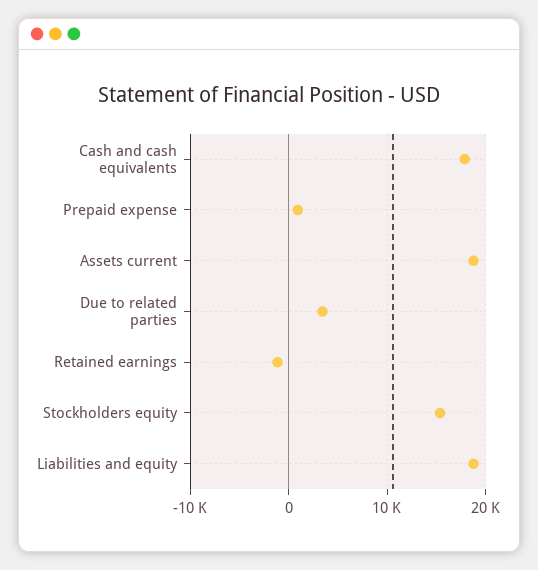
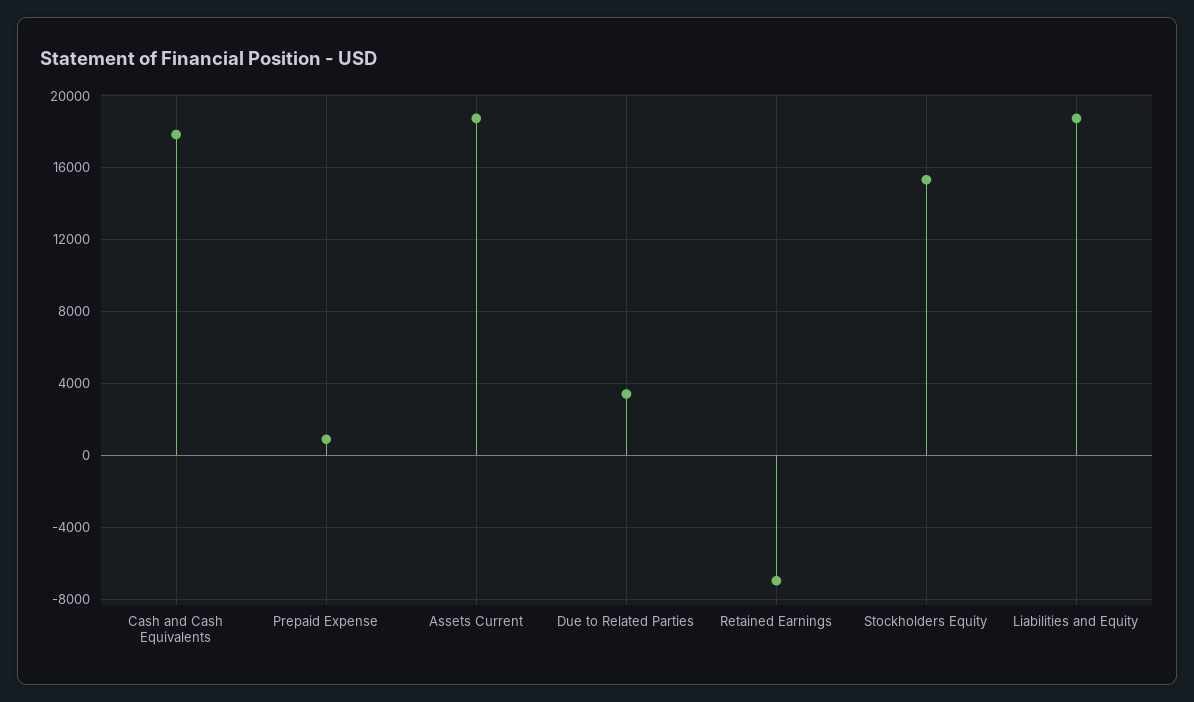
  {
    "Cash and cash equivalents": 18000,
    "Prepaid expense": 1000,
    "Assets current": 19000,
    "Due to related parties": 3500,
-   "Retained earnings": -1000,
+   "Retained earnings": -7000,
    "Stockholders equity": 15500,
    "Liabilities and equity": 19000
  }

